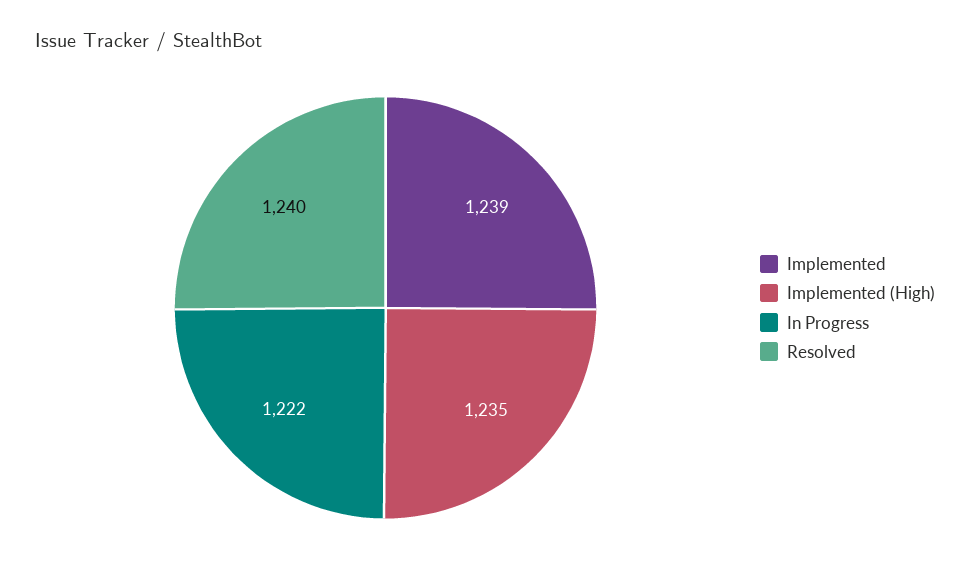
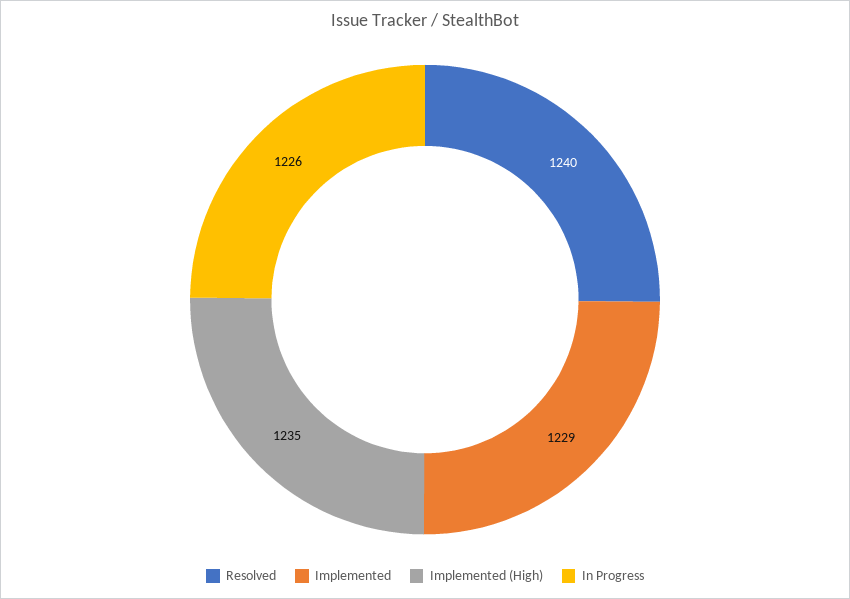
  {
-   "Implemented": 1239,
+   "Implemented": 1229,
    "Implemented (High)": 1235,
-   "In Progress": 1222,
+   "In Progress": 1226,
    "Resolved": 1240
  }

